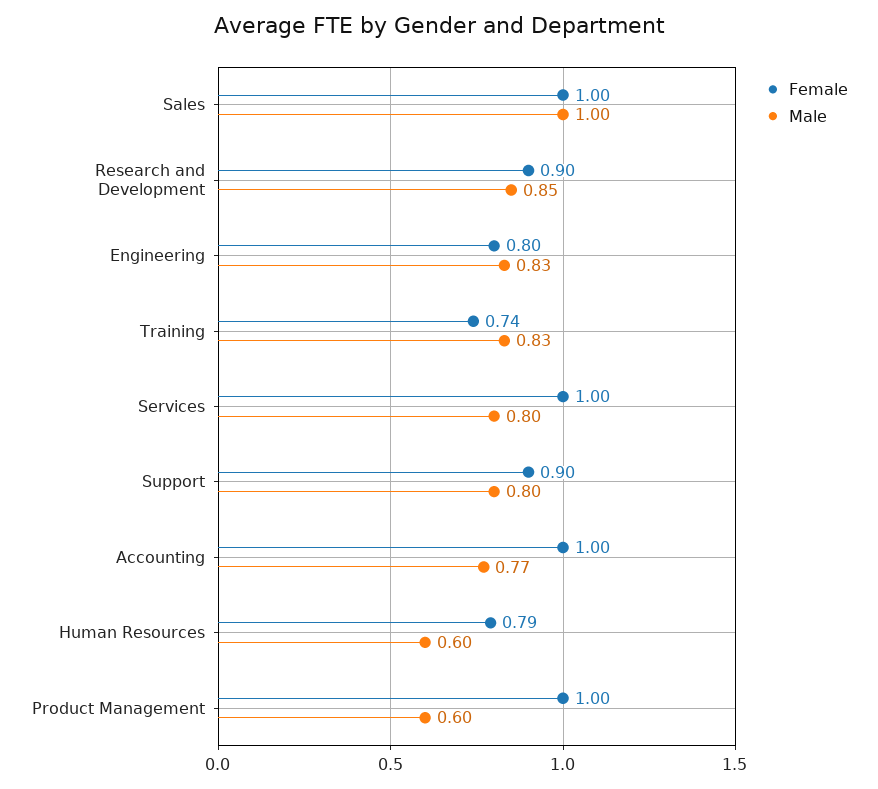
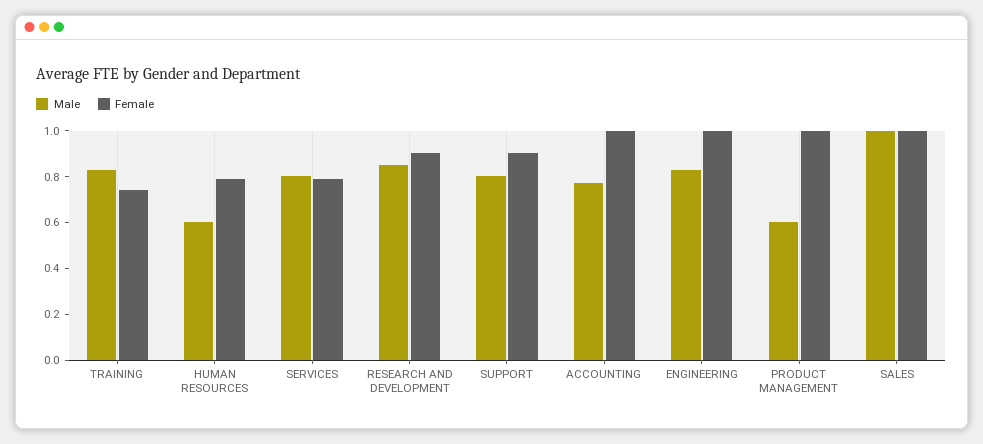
  {
    "Female": {
      "Sales": 1,
      "Research and Development": 0.9,
-     "Engineering": 0.8,
+     "Engineering": 1,
      "Training": 0.74,
-     "Services": 1,
+     "Services": 0.8,
      "Support": 0.9,
      "Accounting": 1,
      "Human Resources": 0.79,
      "Product Management": 1
    },
    "Male": {
      "Sales": 1,
      "Research and Development": 0.85,
      "Engineering": 0.83,
      "Training": 0.83,
      "Services": 0.8,
      "Support": 0.8,
      "Accounting": 0.77,
      "Human Resources": 0.6,
      "Product Management": 0.6
    }
  }

